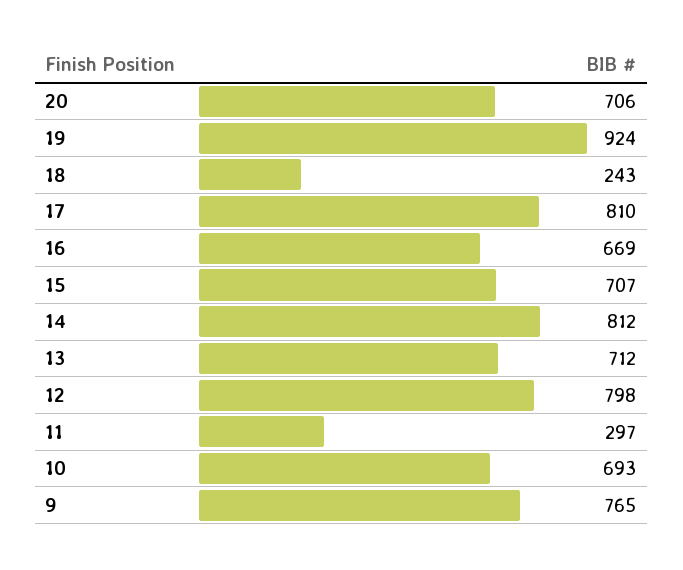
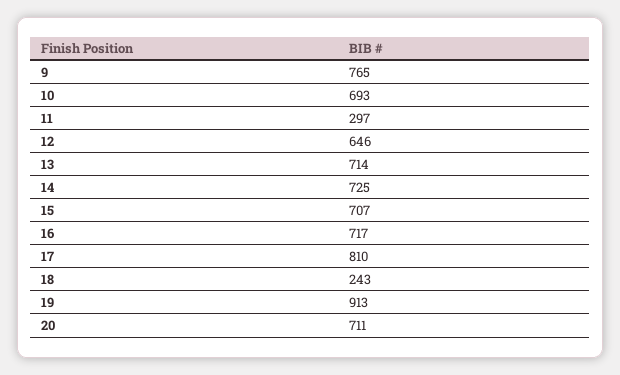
  {
-   "20": 706,
+   "20": 711,
-   "19": 924,
+   "19": 913,
    "18": 243,
    "17": 810,
-   "16": 669,
+   "16": 717,
    "15": 707,
-   "14": 812,
+   "14": 725,
-   "13": 712,
+   "13": 714,
-   "12": 798,
+   "12": 646,
    "11": 297,
    "10": 693,
    "9": 765
  }

